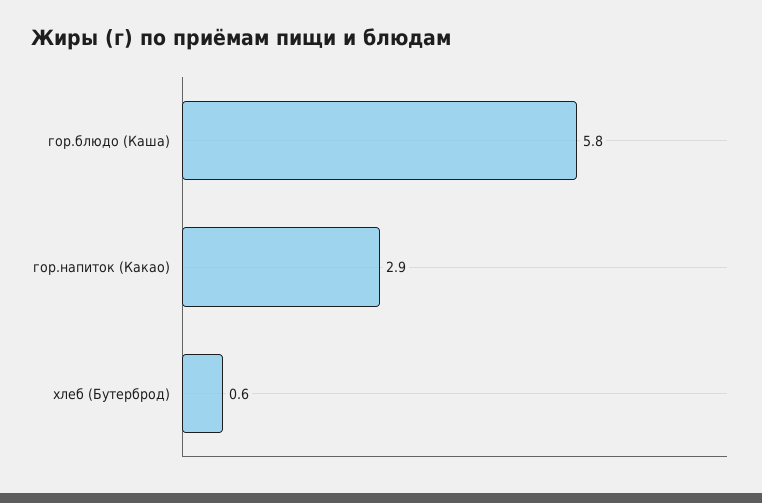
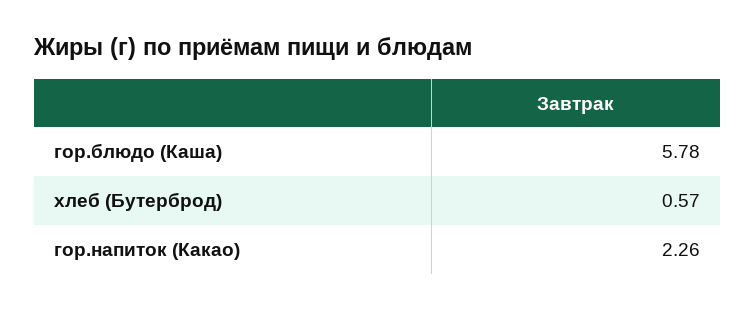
  {
    "гор.блюдо (Каша)": 5.78,
-   "гор.напиток (Какао)": 2.9,
+   "гор.напиток (Какао)": 2.26,
    "хлеб (Бутерброд)": 0.57
  }

